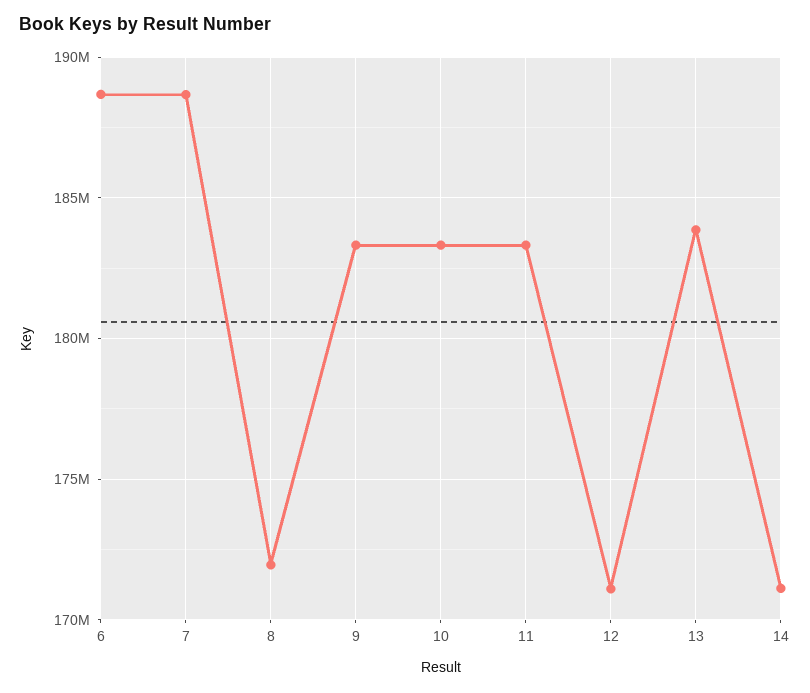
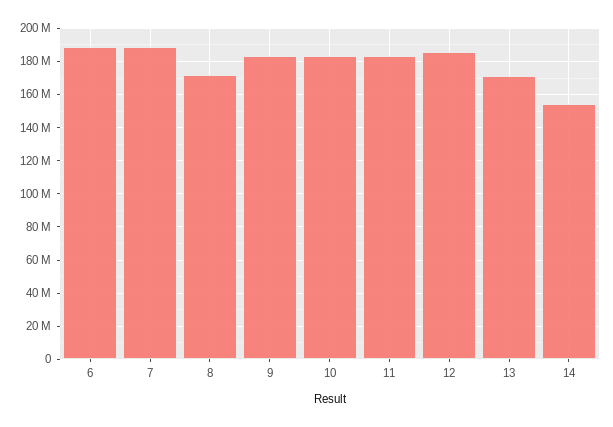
  {
    "6": 188500000,
    "7": 188500000,
    "8": 172000000,
    "9": 183500000,
    "10": 183500000,
    "11": 183500000,
-   "12": 171000000,
+   "12": 185000000,
-   "13": 184000000,
+   "13": 170000000,
-   "14": 171000000
+   "14": 155000000
  }

